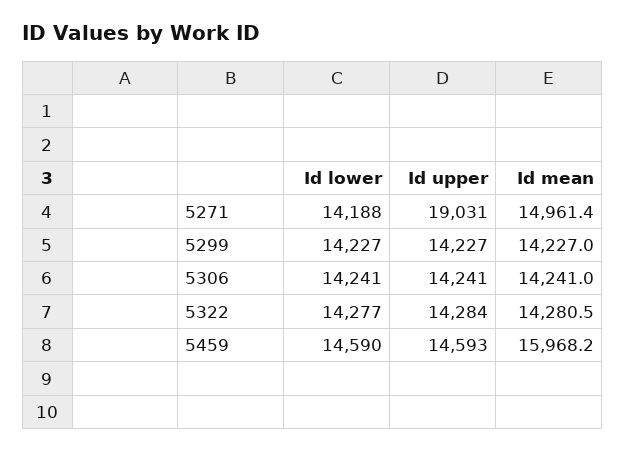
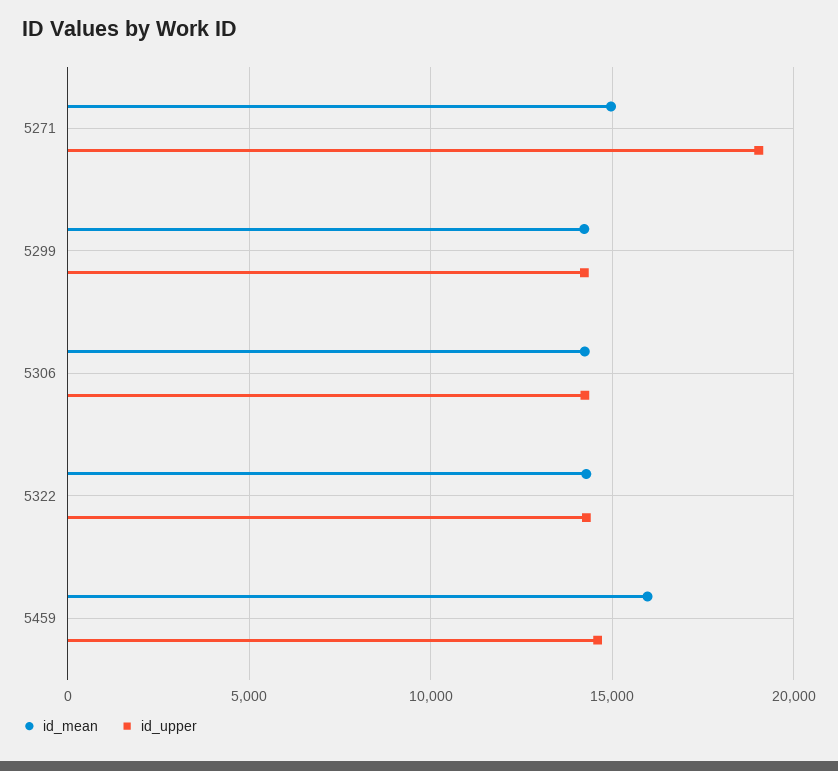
  {
-   "Id lower": {
-     "5271": 14188,
-     "5299": 14227,
-     "5306": 14241,
-     "5322": 14277,
-     "5459": 14590
-   },
    "Id upper": {
      "5271": 19031,
      "5299": 14227,
      "5306": 14241,
      "5322": 14284,
      "5459": 14593
    },
    "Id mean": {
      "5271": 14961.4,
      "5299": 14227,
      "5306": 14241,
      "5322": 14280.5,
      "5459": 15968.2
    }
  }

